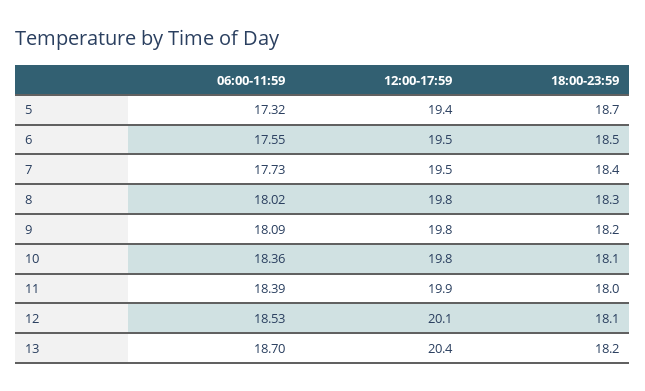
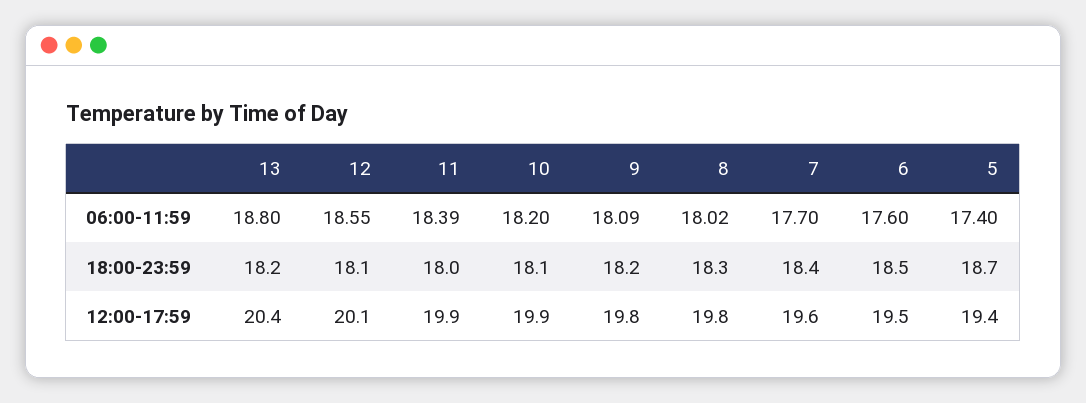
  {
    "06:00-11:59": {
-     "5": 17.32,
+     "5": 17.4,
-     "6": 17.55,
+     "6": 17.6,
-     "7": 17.73,
+     "7": 17.7,
      "8": 18.02,
      "9": 18.09,
-     "10": 18.36,
+     "10": 18.2,
      "11": 18.39,
-     "12": 18.53,
+     "12": 18.55,
-     "13": 18.7
+     "13": 18.8
    },
    "12:00-17:59": {
      "5": 19.4,
      "6": 19.5,
-     "7": 19.5,
+     "7": 19.6,
      "8": 19.8,
      "9": 19.8,
-     "10": 19.8,
+     "10": 19.9,
      "11": 19.9,
      "12": 20.1,
      "13": 20.4
    },
    "18:00-23:59": {
      "5": 18.7,
      "6": 18.5,
      "7": 18.4,
      "8": 18.3,
      "9": 18.2,
      "10": 18.1,
      "11": 18,
      "12": 18.1,
      "13": 18.2
    }
  }

